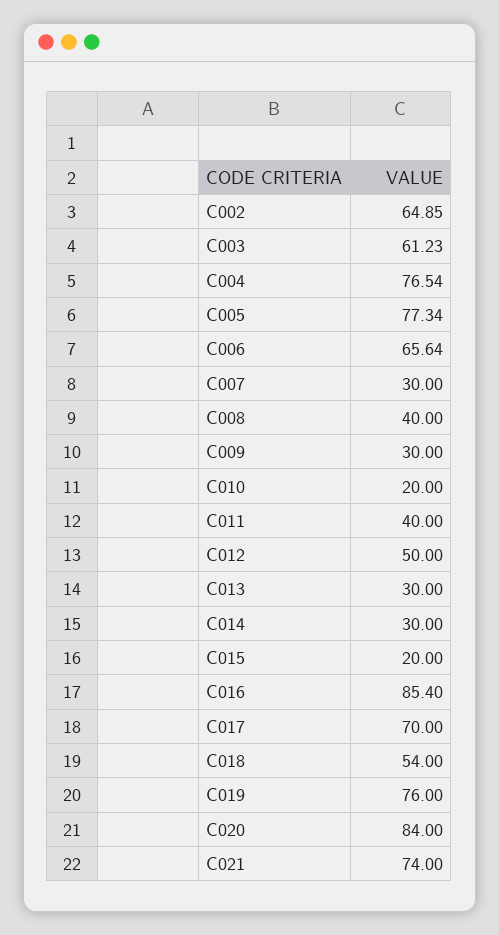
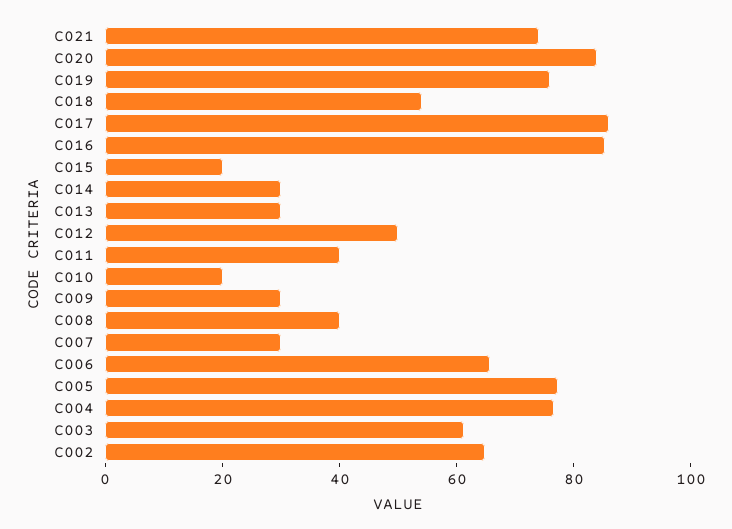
  {
    "C002": 64.85,
    "C003": 61.23,
    "C004": 76.54,
    "C005": 77.34,
    "C006": 65.64,
    "C007": 30,
    "C008": 40,
    "C009": 30,
    "C010": 20,
    "C011": 40,
    "C012": 50,
    "C013": 30,
    "C014": 30,
    "C015": 20,
    "C016": 85.4,
-   "C017": 70,
+   "C017": 85,
    "C018": 54,
    "C019": 76,
    "C020": 84,
    "C021": 74
  }

